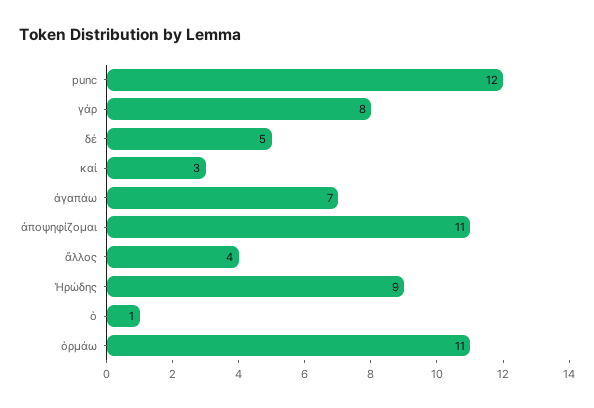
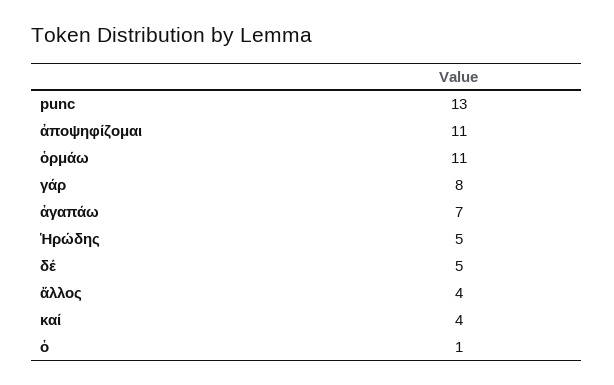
  {
-   "punc": 12,
+   "punc": 13,
    "γάρ": 8,
    "δέ": 5,
-   "καί": 3,
+   "καί": 4,
    "ἀγαπάω": 7,
    "ἀποψηφίζομαι": 11,
    "ἄλλος": 4,
-   "Ἡρώδης": 9,
+   "Ἡρώδης": 5,
    "ὁ": 1,
    "ὁρμάω": 11
  }

